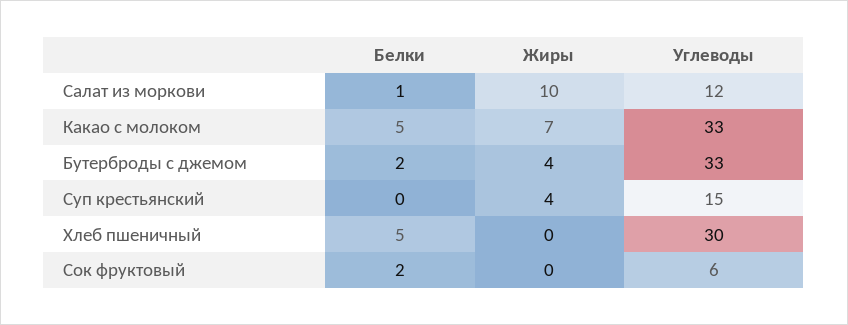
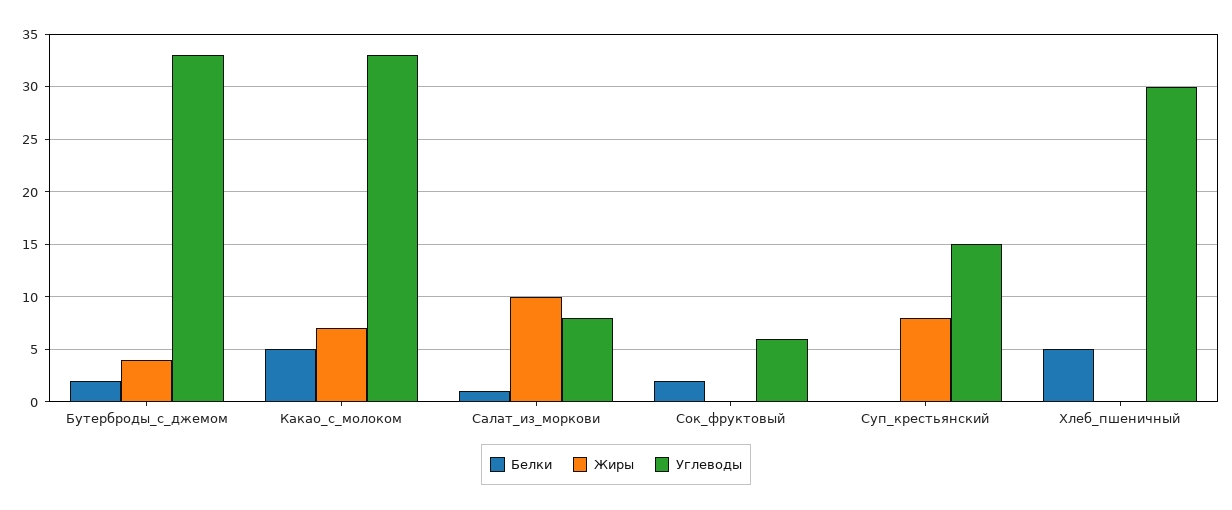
  {
    "Белки": {
      "Салат из моркови": 1,
      "Какао с молоком": 5,
      "Бутерброды с джемом": 2,
      "Суп крестьянский": 0,
      "Хлеб пшеничный": 5,
      "Сок фруктовый": 2
    },
    "Жиры": {
      "Салат из моркови": 10,
      "Какао с молоком": 7,
      "Бутерброды с джемом": 4,
-     "Суп крестьянский": 4,
+     "Суп крестьянский": 8,
      "Хлеб пшеничный": 0,
      "Сок фруктовый": 0
    },
    "Углеводы": {
-     "Салат из моркови": 12,
+     "Салат из моркови": 8,
      "Какао с молоком": 33,
      "Бутерброды с джемом": 33,
      "Суп крестьянский": 15,
      "Хлеб пшеничный": 30,
      "Сок фруктовый": 6
    }
  }

